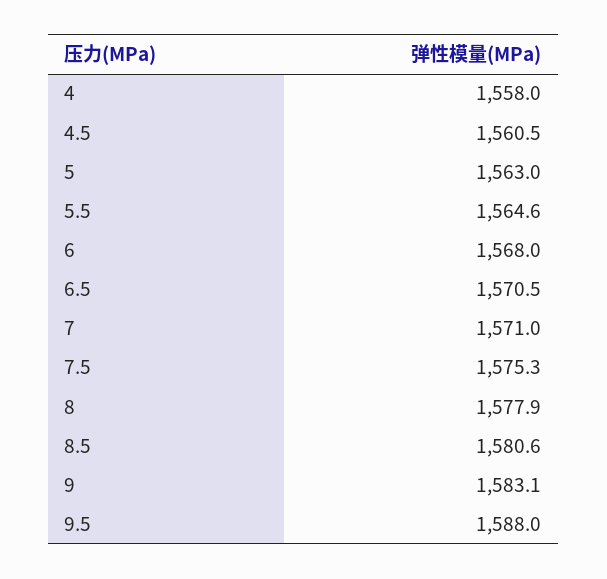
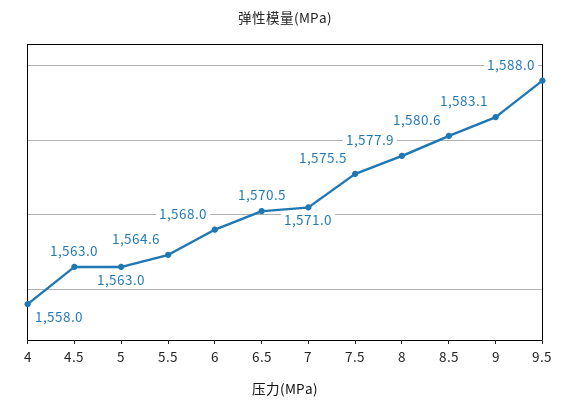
  {
    "4": 1558,
-   "4.5": 1560.5,
+   "4.5": 1563,
    "5": 1563,
    "5.5": 1564.6,
    "6": 1568,
    "6.5": 1570.5,
    "7": 1571,
-   "7.5": 1575.3,
+   "7.5": 1575.5,
    "8": 1577.9,
    "8.5": 1580.6,
    "9": 1583.1,
    "9.5": 1588
  }

